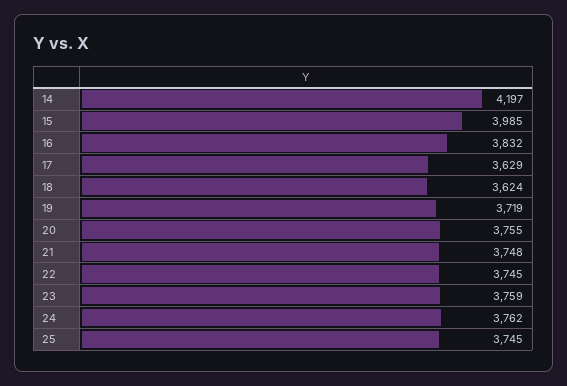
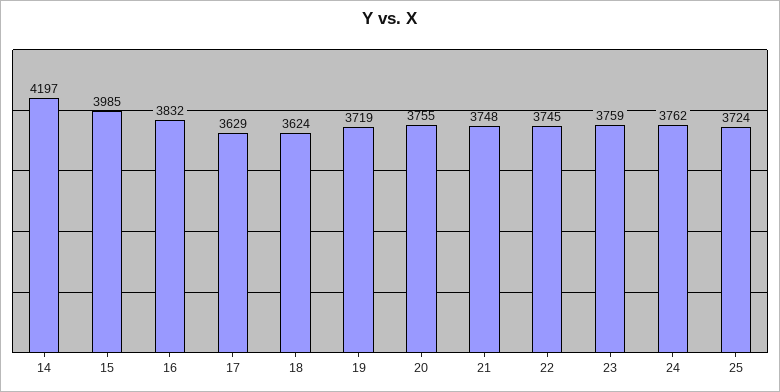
  {
    "14": 4197,
    "15": 3985,
    "16": 3832,
    "17": 3629,
    "18": 3624,
    "19": 3719,
    "20": 3755,
    "21": 3748,
    "22": 3745,
    "23": 3759,
    "24": 3762,
-   "25": 3745
+   "25": 3724
  }

